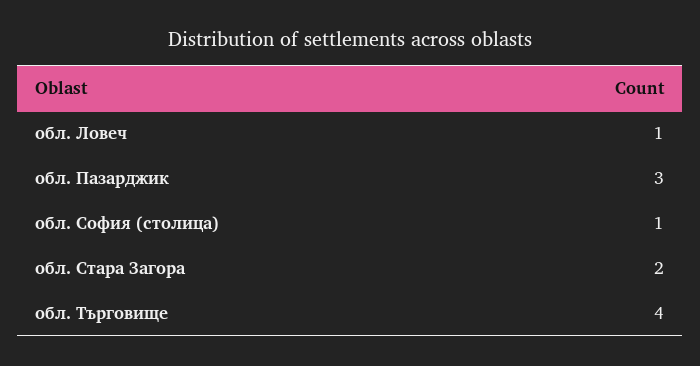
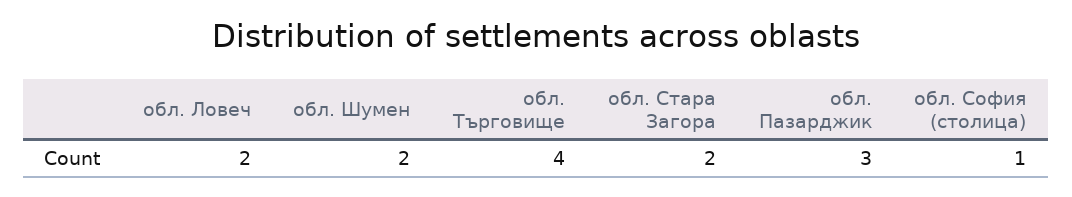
  {
-   "обл. Ловеч": 1,
+   "обл. Ловеч": 2,
    "обл. Пазарджик": 3,
    "обл. София (столица)": 1,
    "обл. Стара Загора": 2,
-   "обл. Търговище": 4
+   "обл. Търговище": 4,
+   "обл. Шумен": 2
  }

